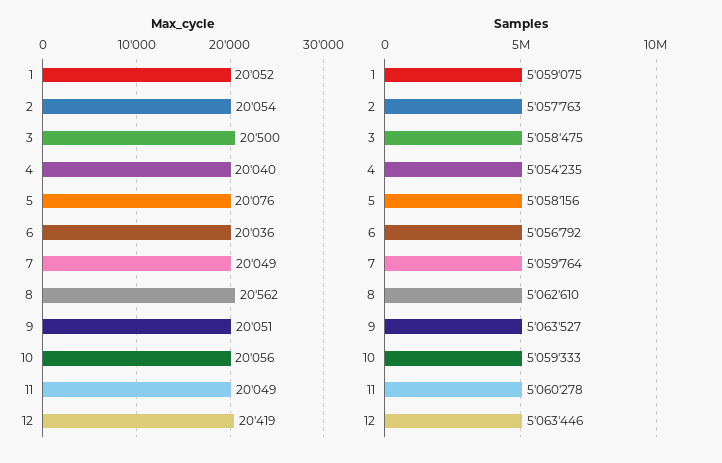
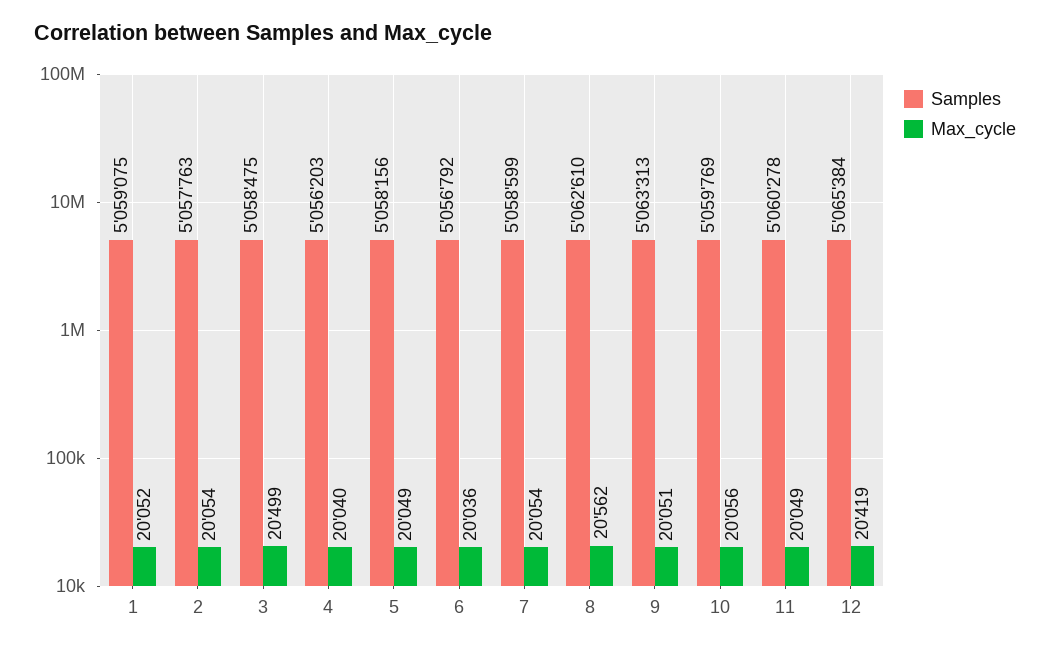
  {
    "Max_cycle": {
      "1": 20052,
      "2": 20054,
-     "3": 20500,
+     "3": 20499,
      "4": 20040,
-     "5": 20076,
+     "5": 20049,
      "6": 20036,
-     "7": 20049,
+     "7": 20054,
      "8": 20562,
      "9": 20051,
      "10": 20056,
      "11": 20049,
      "12": 20419
    },
    "Samples": {
      "1": 5059075,
      "2": 5057763,
      "3": 5058475,
-     "4": 5054235,
+     "4": 5056203,
      "5": 5058156,
      "6": 5056792,
-     "7": 5059764,
+     "7": 5058599,
      "8": 5062610,
-     "9": 5063527,
+     "9": 5063313,
-     "10": 5059333,
+     "10": 5059769,
      "11": 5060278,
-     "12": 5063446
+     "12": 5065384
    }
  }

